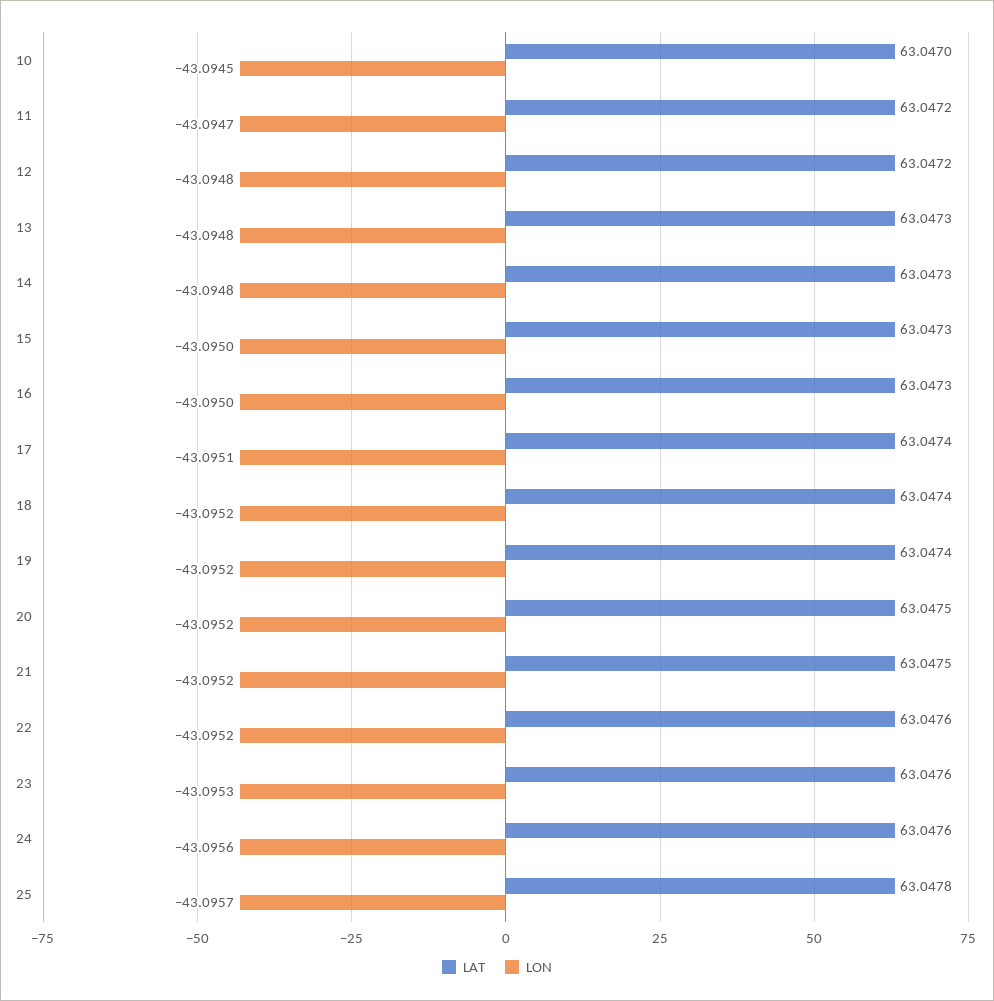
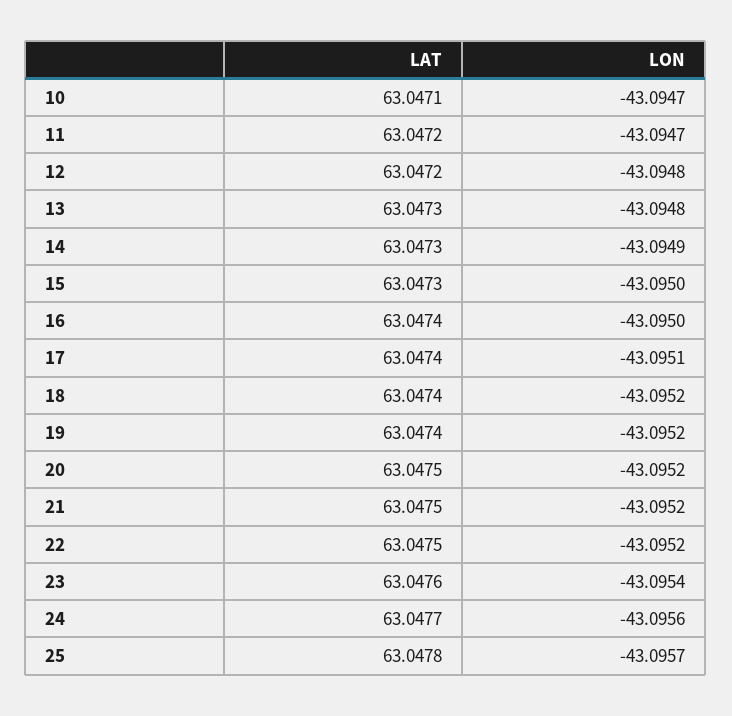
  {
    "LAT": {
-     "10": 63.047,
+     "10": 63.0471,
      "11": 63.0472,
      "12": 63.0472,
      "13": 63.0473,
      "14": 63.0473,
      "15": 63.0473,
-     "16": 63.0473,
+     "16": 63.0474,
      "17": 63.0474,
      "18": 63.0474,
      "19": 63.0474,
      "20": 63.0475,
      "21": 63.0475,
-     "22": 63.0476,
+     "22": 63.0475,
      "23": 63.0476,
-     "24": 63.0476,
+     "24": 63.0477,
      "25": 63.0478
    },
    "LON": {
-     "10": -43.0945,
+     "10": -43.0947,
      "11": -43.0947,
      "12": -43.0948,
      "13": -43.0948,
-     "14": -43.0948,
+     "14": -43.0949,
      "15": -43.095,
      "16": -43.095,
      "17": -43.0951,
      "18": -43.0952,
      "19": -43.0952,
      "20": -43.0952,
      "21": -43.0952,
      "22": -43.0952,
-     "23": -43.0953,
+     "23": -43.0954,
      "24": -43.0956,
      "25": -43.0957
    }
  }

